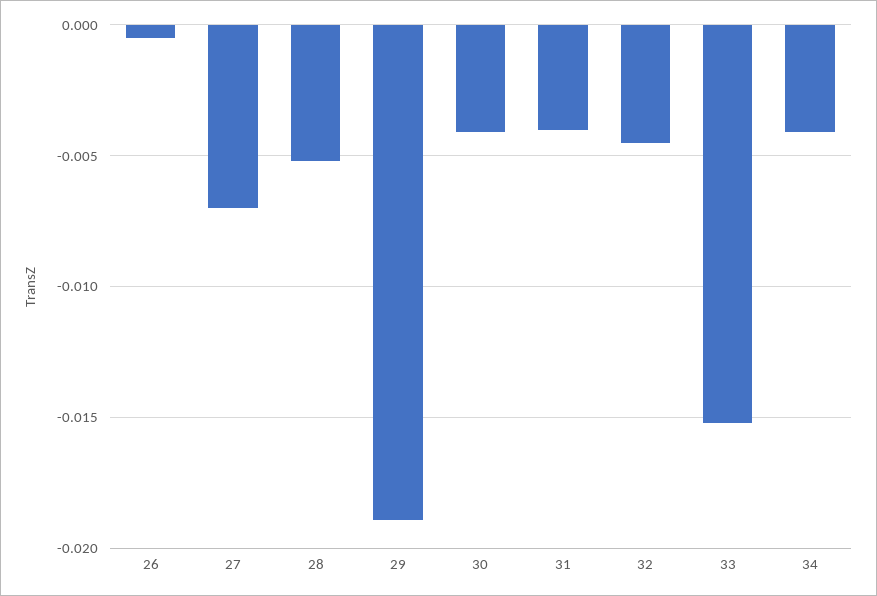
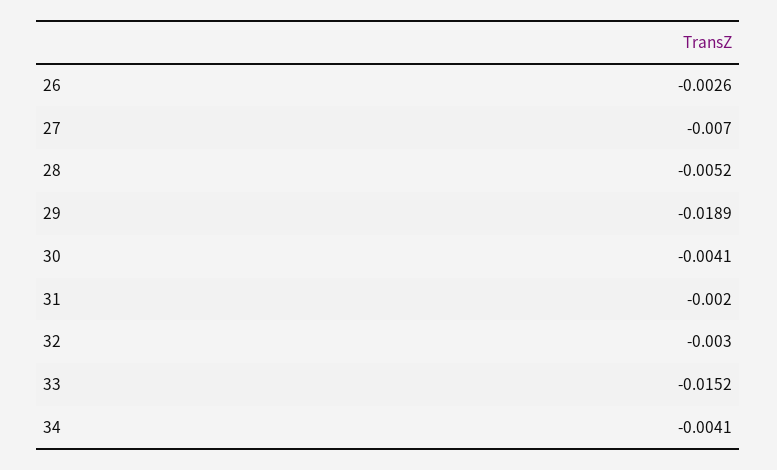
  {
-   "26": -0.0005,
+   "26": -0.0026,
    "27": -0.007,
    "28": -0.0052,
    "29": -0.0189,
    "30": -0.0041,
-   "31": -0.004,
+   "31": -0.002,
-   "32": -0.0045,
+   "32": -0.003,
    "33": -0.0152,
    "34": -0.0041
  }

